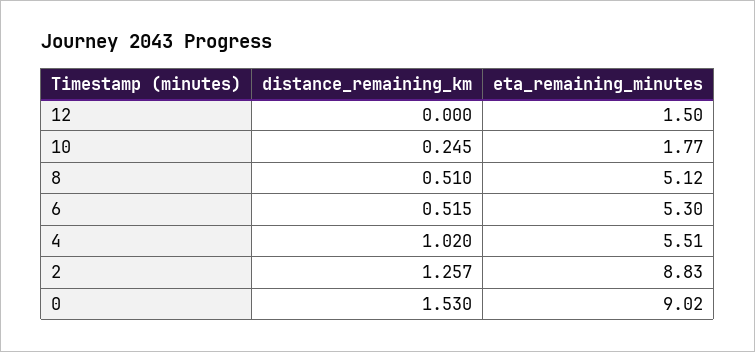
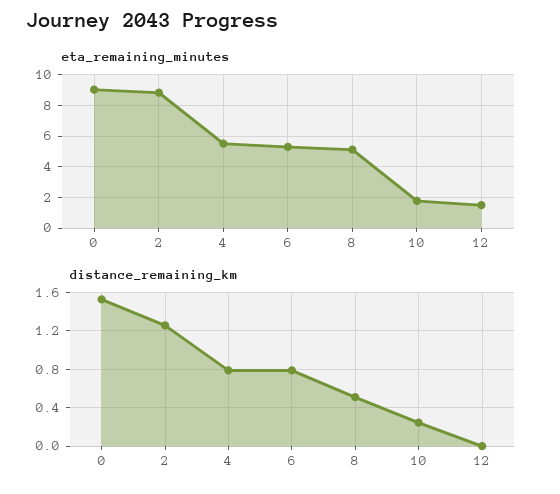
  {
    "distance_remaining_km": {
      "12": 0,
      "10": 0.245,
      "8": 0.51,
-     "6": 0.515,
+     "6": 0.8,
-     "4": 1.02,
+     "4": 0.8,
      "2": 1.257,
      "0": 1.53
    },
    "eta_remaining_minutes": {
      "12": 1.5,
      "10": 1.77,
      "8": 5.12,
      "6": 5.3,
      "4": 5.51,
      "2": 8.83,
      "0": 9.02
    }
  }

